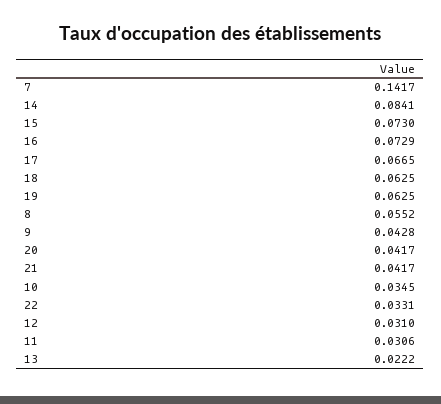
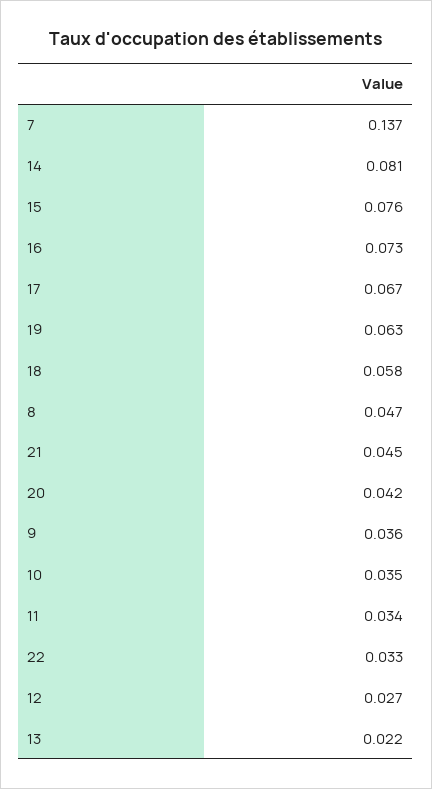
  {
-   "7": 0.1417,
+   "7": 0.137,
-   "14": 0.0841,
+   "14": 0.081,
-   "15": 0.073,
+   "15": 0.076,
    "16": 0.0729,
    "17": 0.0665,
-   "18": 0.0625,
+   "18": 0.058,
    "19": 0.0625,
-   "8": 0.0552,
+   "8": 0.047,
-   "9": 0.0428,
+   "9": 0.036,
    "20": 0.0417,
-   "21": 0.0417,
+   "21": 0.045,
    "10": 0.0345,
    "22": 0.0331,
-   "12": 0.031,
+   "12": 0.027,
-   "11": 0.0306,
+   "11": 0.034,
    "13": 0.0222
  }

